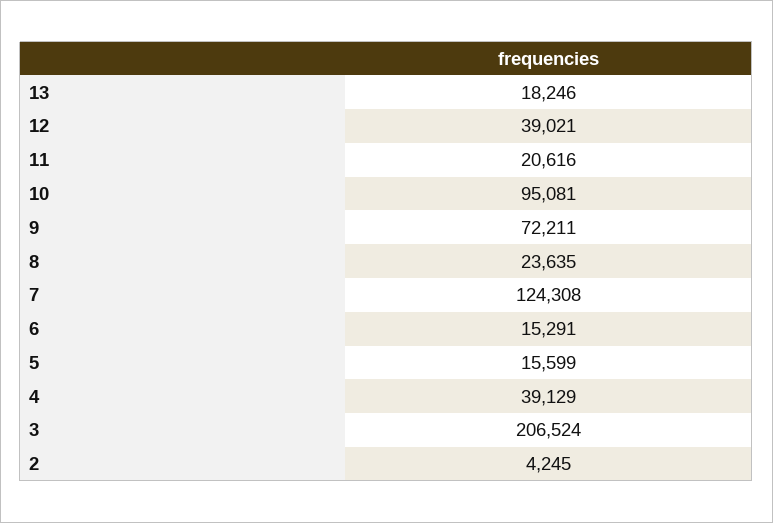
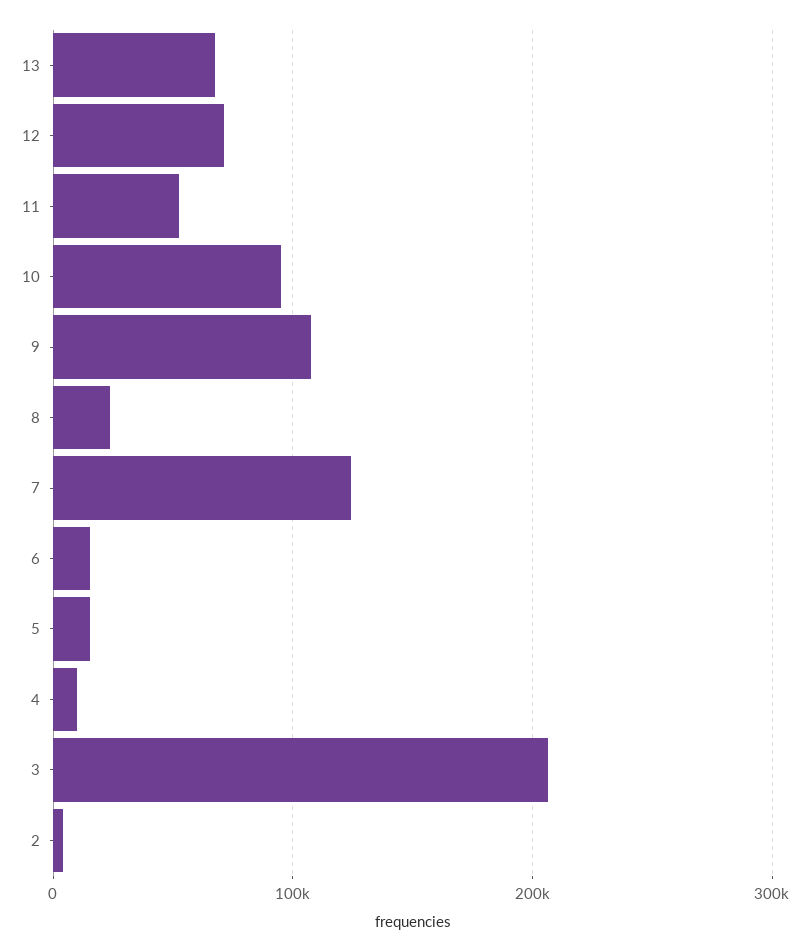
  {
-   "13": 18246,
+   "13": 70000,
-   "12": 39021,
+   "12": 70000,
-   "11": 20616,
+   "11": 50000,
    "10": 95081,
-   "9": 72211,
+   "9": 110000,
    "8": 23635,
    "7": 124308,
    "6": 15291,
    "5": 15599,
-   "4": 39129,
+   "4": 10000,
    "3": 206524,
    "2": 4245
  }

